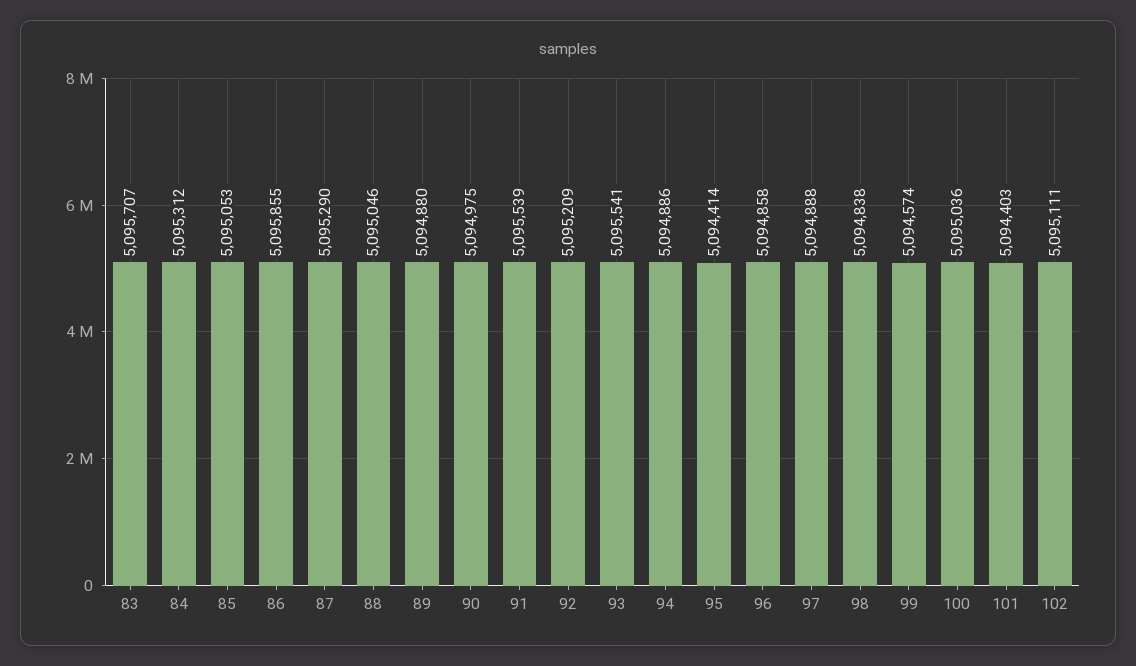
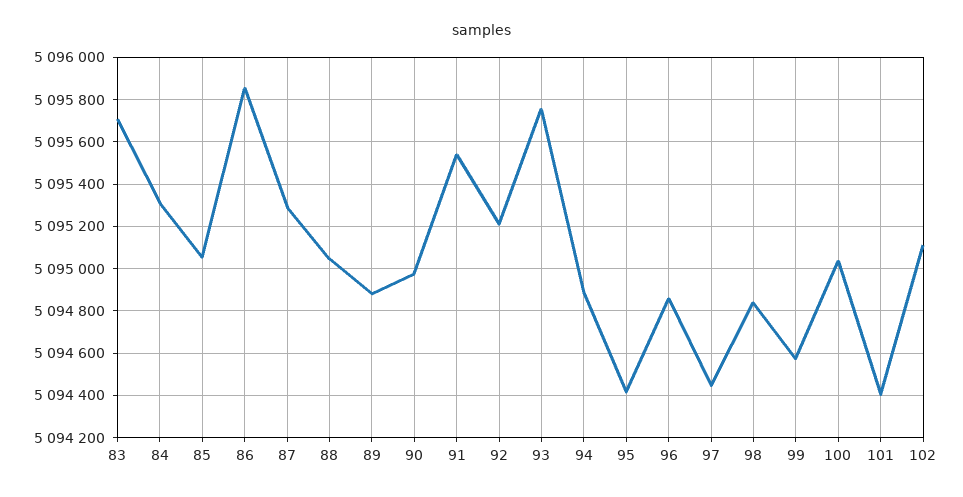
  {
    "83": 5095707,
    "84": 5095312,
    "85": 5095053,
    "86": 5095855,
    "87": 5095290,
    "88": 5095046,
    "89": 5094880,
    "90": 5094975,
    "91": 5095539,
    "92": 5095209,
-   "93": 5095541,
+   "93": 5095750,
    "94": 5094886,
    "95": 5094414,
    "96": 5094858,
-   "97": 5094888,
+   "97": 5094450,
    "98": 5094838,
    "99": 5094574,
    "100": 5095036,
    "101": 5094403,
    "102": 5095111
  }

